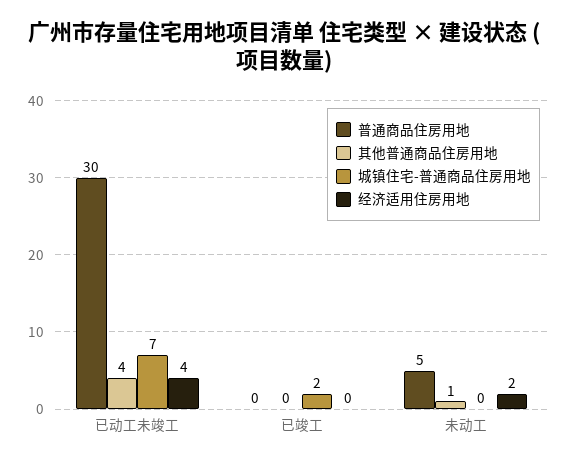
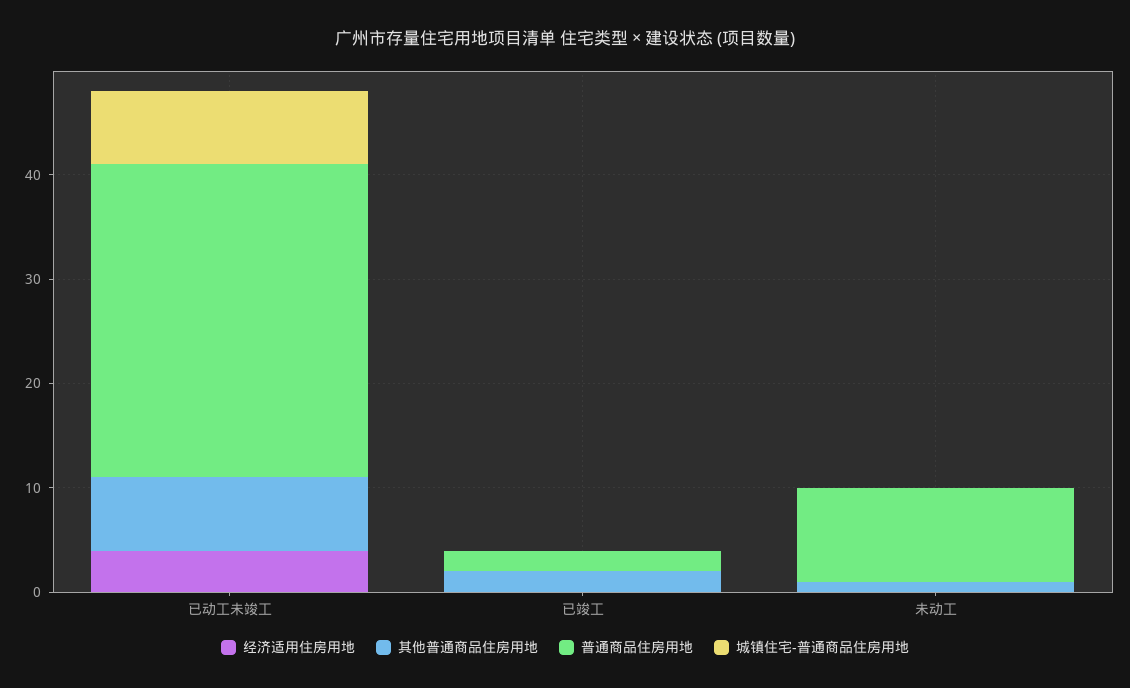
  {
    "普通商品住房用地": {
      "已动工未竣工": 30,
-     "已竣工": 0,
+     "已竣工": 2,
-     "未动工": 5
+     "未动工": 9
    },
    "其他普通商品住房用地": {
-     "已动工未竣工": 4,
+     "已动工未竣工": 7,
-     "已竣工": 0,
+     "已竣工": 2,
      "未动工": 1
    },
    "城镇住宅-普通商品住房用地": {
      "已动工未竣工": 7,
-     "已竣工": 2,
+     "已竣工": 0,
      "未动工": 0
    },
    "经济适用住房用地": {
      "已动工未竣工": 4,
      "已竣工": 0,
-     "未动工": 2
+     "未动工": 0
    }
  }

